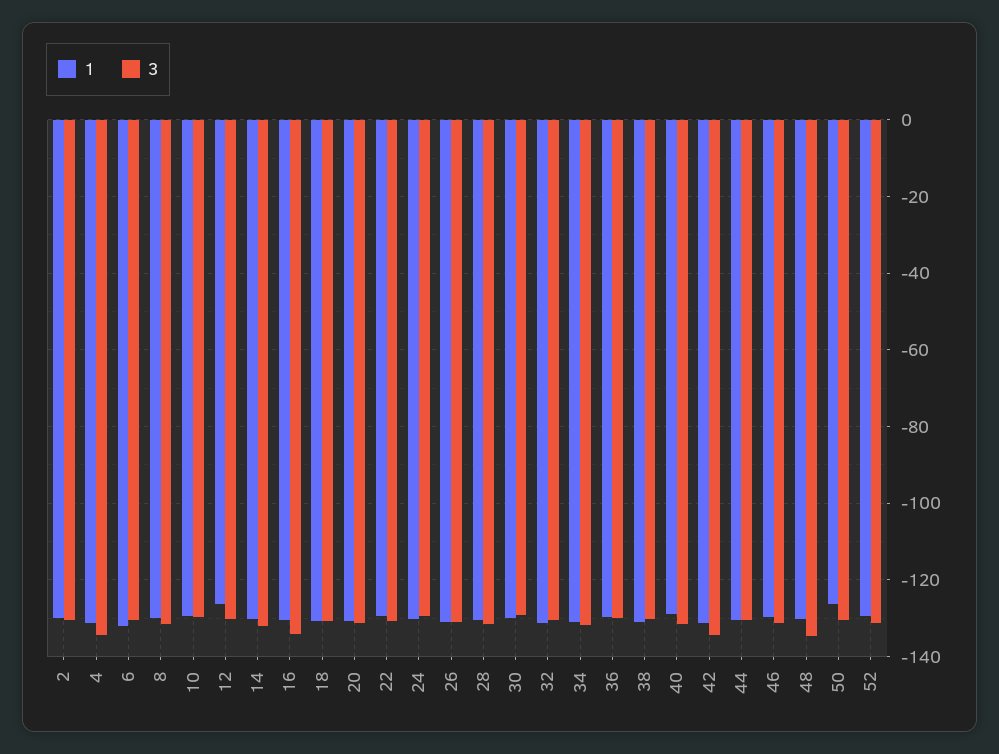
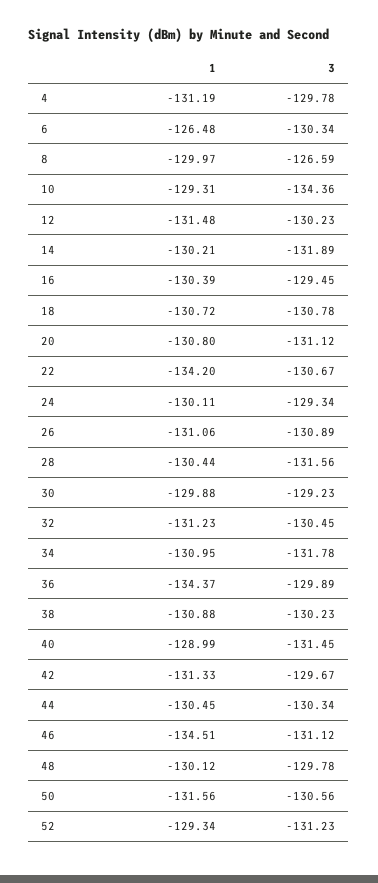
  {
    "1": {
-     "2": -130,
      "4": -131.19,
-     "6": -132,
+     "6": -126.48,
      "8": -129.97,
      "10": -129.31,
-     "12": -126,
+     "12": -131.48,
      "14": -130.21,
      "16": -130.39,
      "18": -130.72,
      "20": -130.8,
-     "22": -130,
+     "22": -134.2,
      "24": -130.11,
      "26": -131.06,
      "28": -130.44,
      "30": -129.88,
      "32": -131.23,
      "34": -130.95,
-     "36": -130,
+     "36": -134.37,
      "38": -130.88,
      "40": -128.99,
      "42": -131.33,
      "44": -130.45,
-     "46": -130,
+     "46": -134.51,
      "48": -130.12,
-     "50": -126,
+     "50": -131.56,
      "52": -129.34
    },
    "3": {
-     "2": -130,
-     "4": -134,
+     "4": -129.78,
      "6": -130.34,
-     "8": -132,
+     "8": -126.59,
-     "10": -130,
+     "10": -134.36,
      "12": -130.23,
      "14": -131.89,
-     "16": -134,
+     "16": -129.45,
      "18": -130.78,
      "20": -131.12,
      "22": -130.67,
      "24": -129.34,
      "26": -130.89,
      "28": -131.56,
      "30": -129.23,
      "32": -130.45,
      "34": -131.78,
      "36": -129.89,
      "38": -130.23,
      "40": -131.45,
-     "42": -134,
+     "42": -129.67,
      "44": -130.34,
      "46": -131.12,
-     "48": -134,
+     "48": -129.78,
      "50": -130.56,
      "52": -131.23
    }
  }

